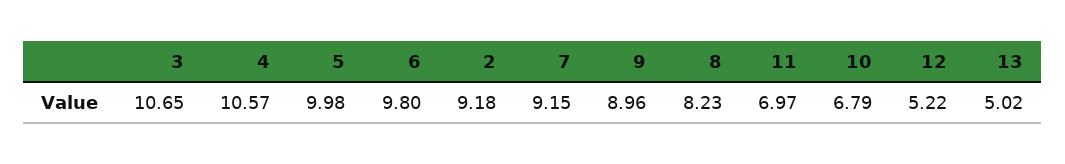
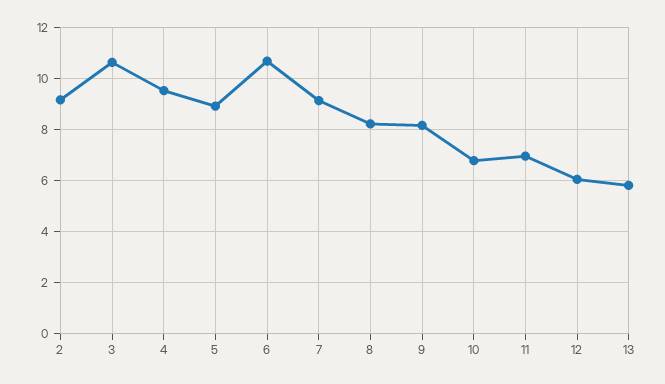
  {
    "3": 10.65,
-   "4": 10.57,
+   "4": 9.5,
-   "5": 9.98,
+   "5": 9,
-   "6": 9.8,
+   "6": 10.75,
    "2": 9.18,
    "7": 9.15,
-   "9": 8.96,
+   "9": 8.25,
    "8": 8.23,
    "11": 6.97,
    "10": 6.79,
-   "12": 5.22,
+   "12": 6,
-   "13": 5.02
+   "13": 5.75
  }

